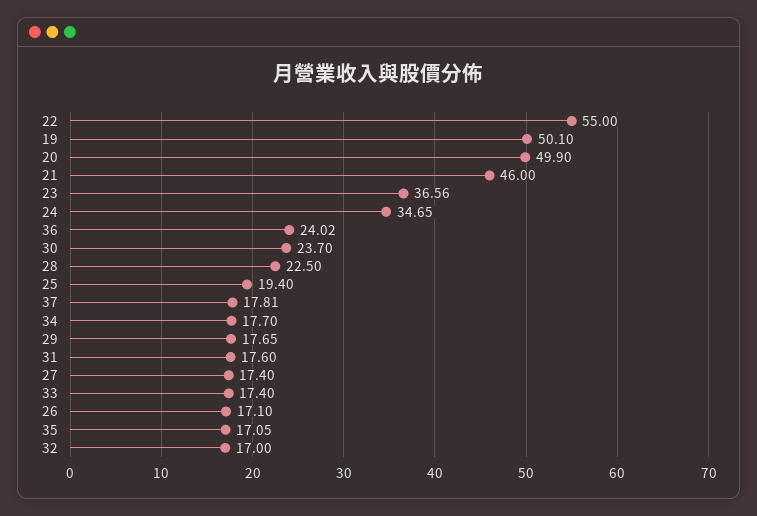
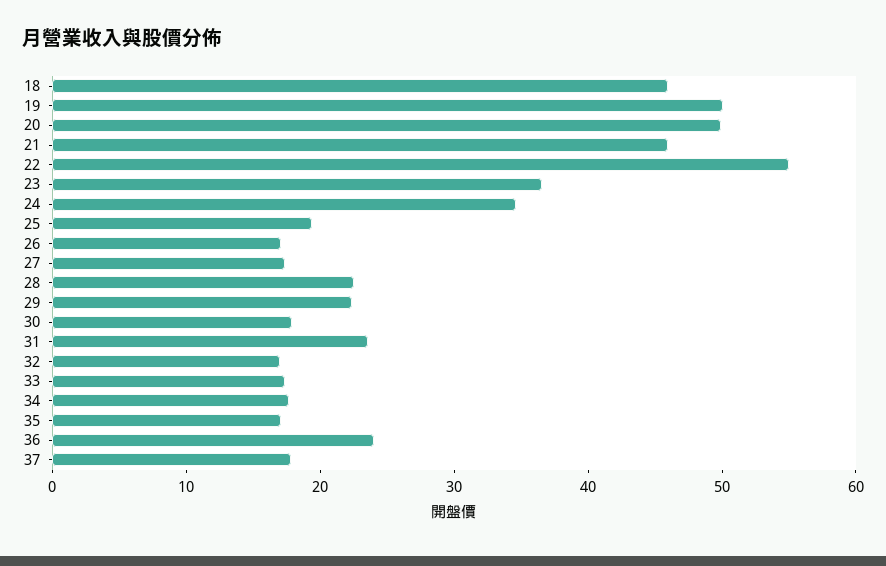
  {
    "22": 55,
    "19": 50.1,
    "20": 49.9,
    "21": 46,
    "23": 36.56,
    "24": 34.65,
    "36": 24.02,
-   "30": 23.7,
+   "30": 18,
    "28": 22.5,
    "25": 19.4,
    "37": 17.81,
    "34": 17.7,
-   "29": 17.65,
+   "29": 22,
-   "31": 17.6,
+   "31": 24,
    "27": 17.4,
    "33": 17.4,
    "26": 17.1,
    "35": 17.05,
-   "32": 17
+   "32": 17,
+   "18": 46
  }

